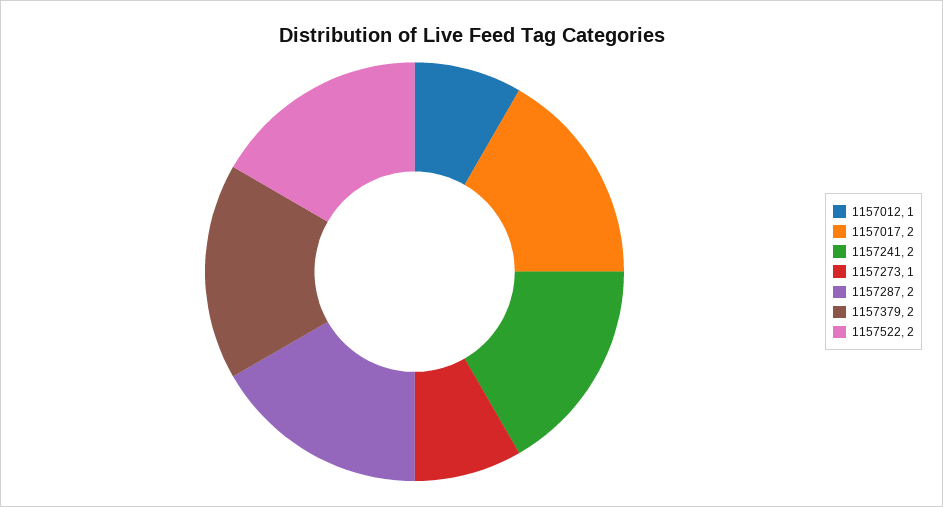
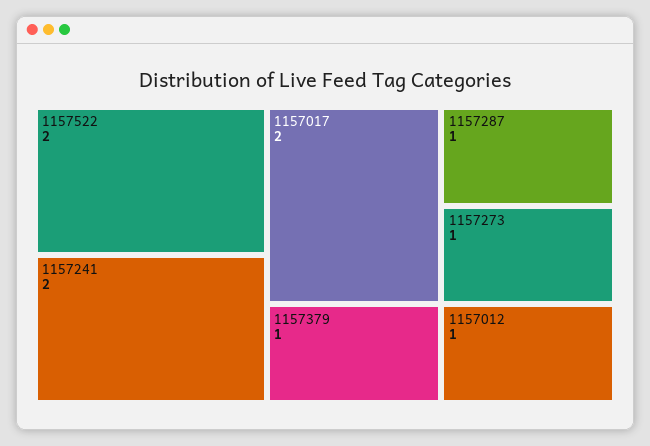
  {
    "1157012": 1,
    "1157017": 2,
    "1157241": 2,
    "1157273": 1,
-   "1157287": 2,
+   "1157287": 1,
-   "1157379": 2,
+   "1157379": 1,
    "1157522": 2
  }

